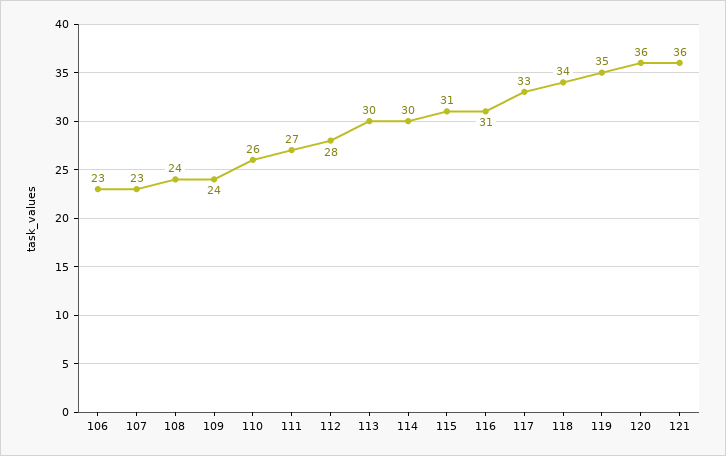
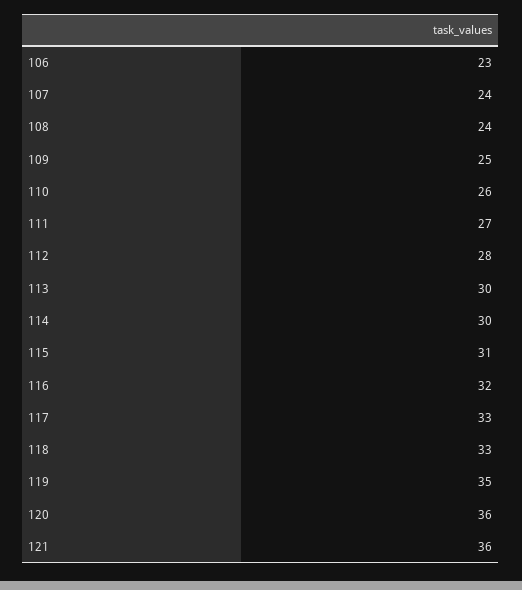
  {
    "106": 23,
-   "107": 23,
+   "107": 24,
    "108": 24,
-   "109": 24,
+   "109": 25,
    "110": 26,
    "111": 27,
    "112": 28,
    "113": 30,
    "114": 30,
    "115": 31,
-   "116": 31,
+   "116": 32,
    "117": 33,
-   "118": 34,
+   "118": 33,
    "119": 35,
    "120": 36,
    "121": 36
  }

